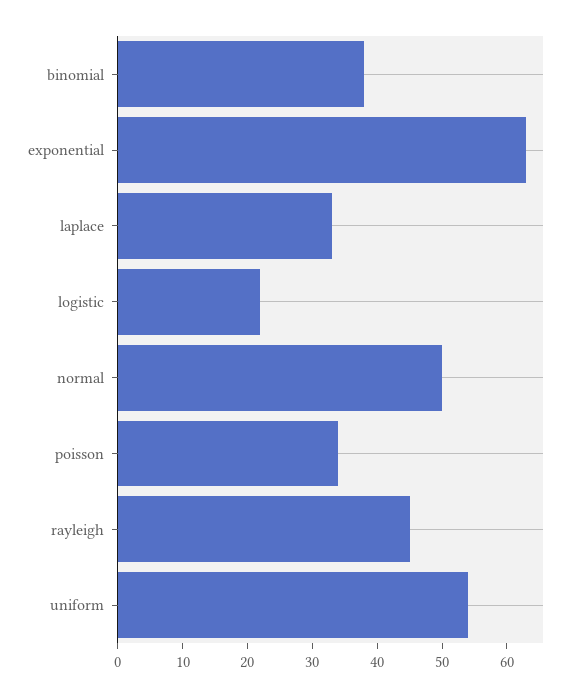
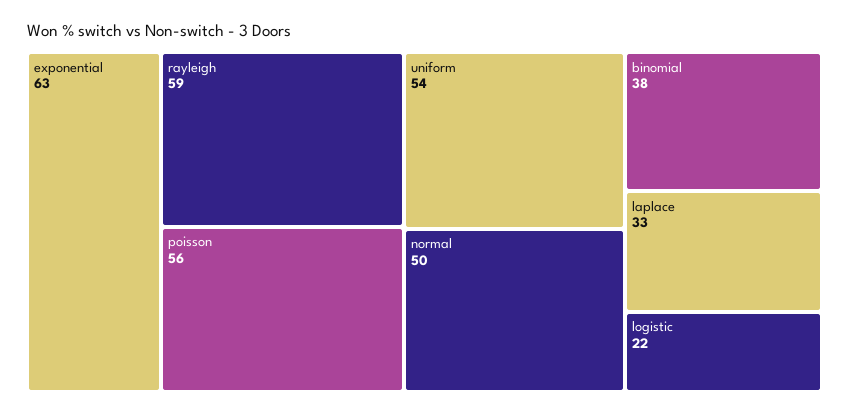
  {
    "binomial": 38,
    "exponential": 63,
    "laplace": 33,
    "logistic": 22,
    "normal": 50,
-   "poisson": 35,
+   "poisson": 56,
-   "rayleigh": 45,
+   "rayleigh": 59,
    "uniform": 54
  }

